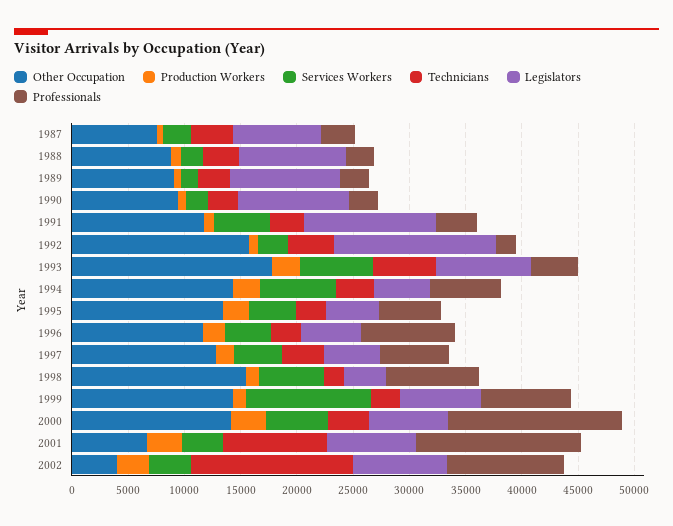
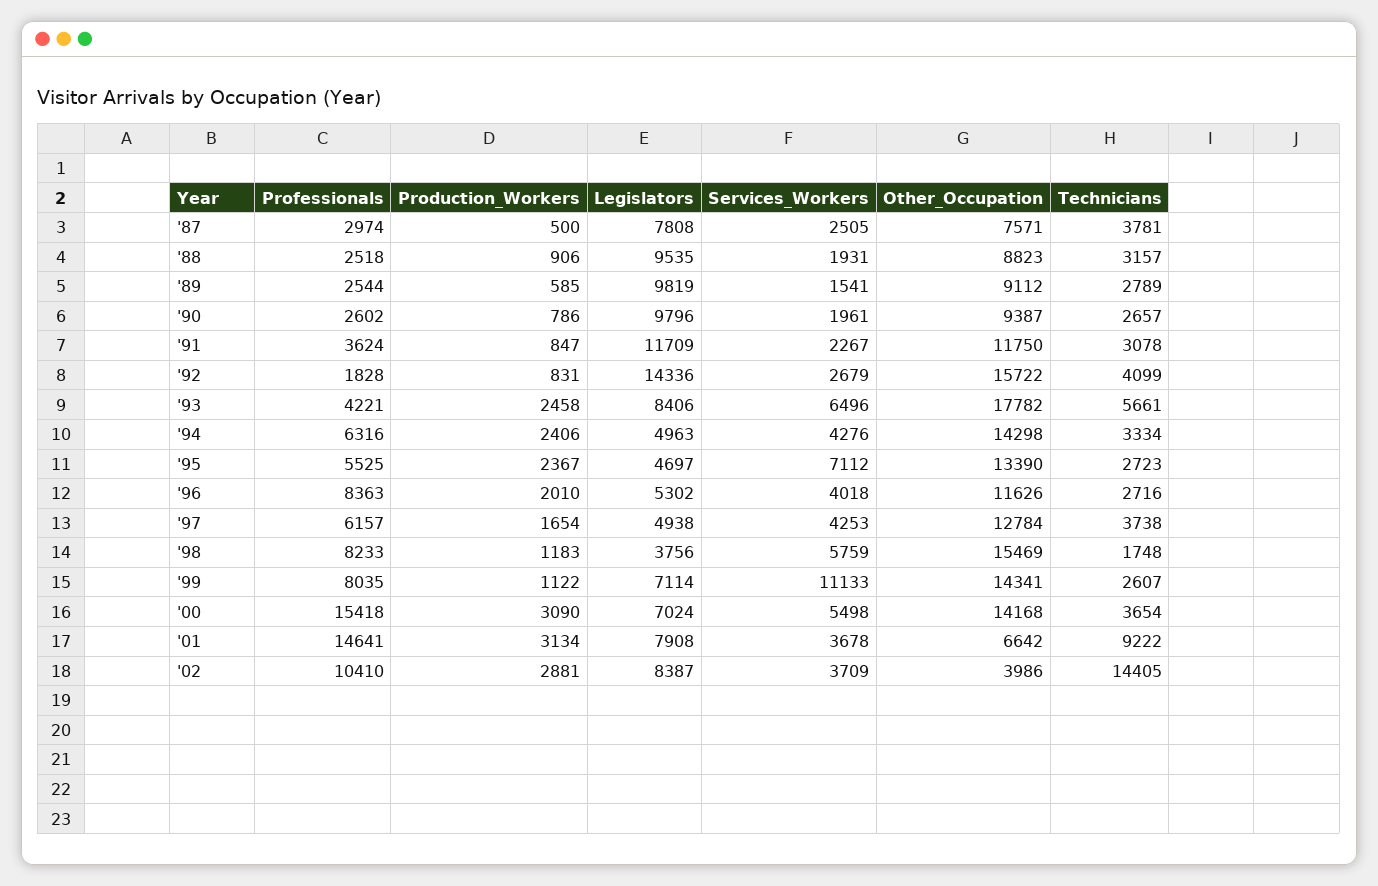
  {
    "Other Occupation": {
      "1987": 7571,
      "1988": 8823,
      "1989": 9112,
      "1990": 9387,
      "1991": 11750,
      "1992": 15722,
      "1993": 17782,
      "1994": 14298,
      "1995": 13390,
      "1996": 11626,
      "1997": 12784,
      "1998": 15469,
      "1999": 14341,
      "2000": 14168,
      "2001": 6642,
      "2002": 3986
    },
    "Production Workers": {
      "1987": 500,
      "1988": 906,
      "1989": 585,
      "1990": 786,
      "1991": 847,
      "1992": 831,
      "1993": 2458,
      "1994": 2406,
      "1995": 2367,
      "1996": 2010,
      "1997": 1654,
      "1998": 1183,
      "1999": 1122,
      "2000": 3090,
      "2001": 3134,
      "2002": 2881
    },
    "Services Workers": {
      "1987": 2505,
      "1988": 1931,
      "1989": 1541,
      "1990": 1961,
-     "1991": 5000,
+     "1991": 2267,
      "1992": 2679,
      "1993": 6496,
-     "1994": 7000,
+     "1994": 4276,
-     "1995": 4000,
+     "1995": 7112,
      "1996": 4018,
      "1997": 4253,
      "1998": 5759,
      "1999": 11133,
      "2000": 5498,
      "2001": 3678,
      "2002": 3709
    },
    "Technicians": {
      "1987": 3781,
      "1988": 3157,
      "1989": 2789,
      "1990": 2657,
      "1991": 3078,
      "1992": 4099,
      "1993": 5661,
      "1994": 3334,
      "1995": 2723,
      "1996": 2716,
      "1997": 3738,
      "1998": 1748,
      "1999": 2607,
      "2000": 3654,
      "2001": 9222,
      "2002": 14405
    },
    "Legislators": {
      "1987": 7808,
      "1988": 9535,
      "1989": 9819,
      "1990": 9796,
      "1991": 11709,
      "1992": 14336,
      "1993": 8406,
      "1994": 4963,
      "1995": 4697,
      "1996": 5302,
      "1997": 4938,
      "1998": 3756,
      "1999": 7114,
      "2000": 7024,
      "2001": 7908,
      "2002": 8387
    },
    "Professionals": {
      "1987": 2974,
      "1988": 2518,
      "1989": 2544,
      "1990": 2602,
      "1991": 3624,
      "1992": 1828,
      "1993": 4221,
      "1994": 6316,
      "1995": 5525,
      "1996": 8363,
      "1997": 6157,
      "1998": 8233,
      "1999": 8035,
      "2000": 15418,
      "2001": 14641,
      "2002": 10410
    }
  }

